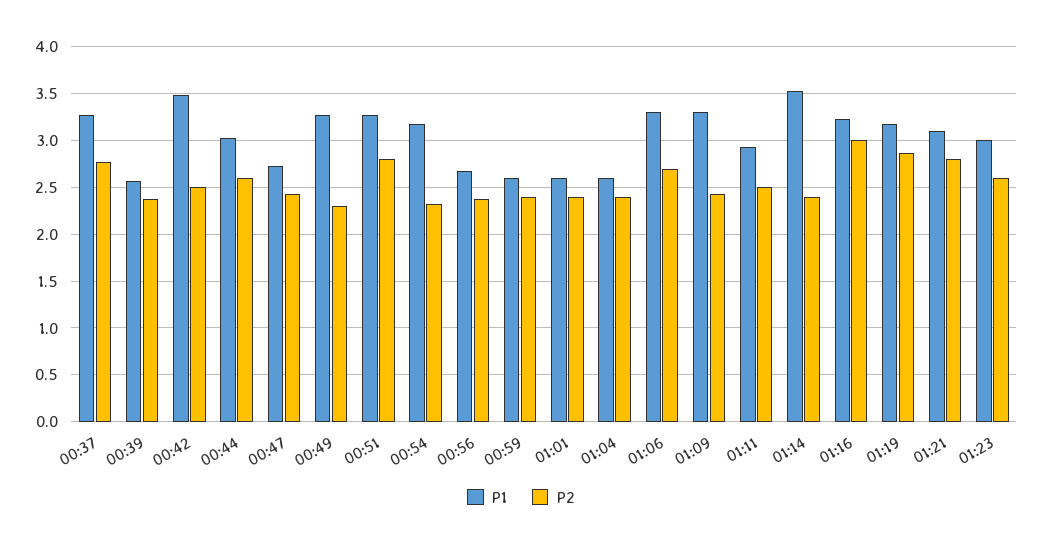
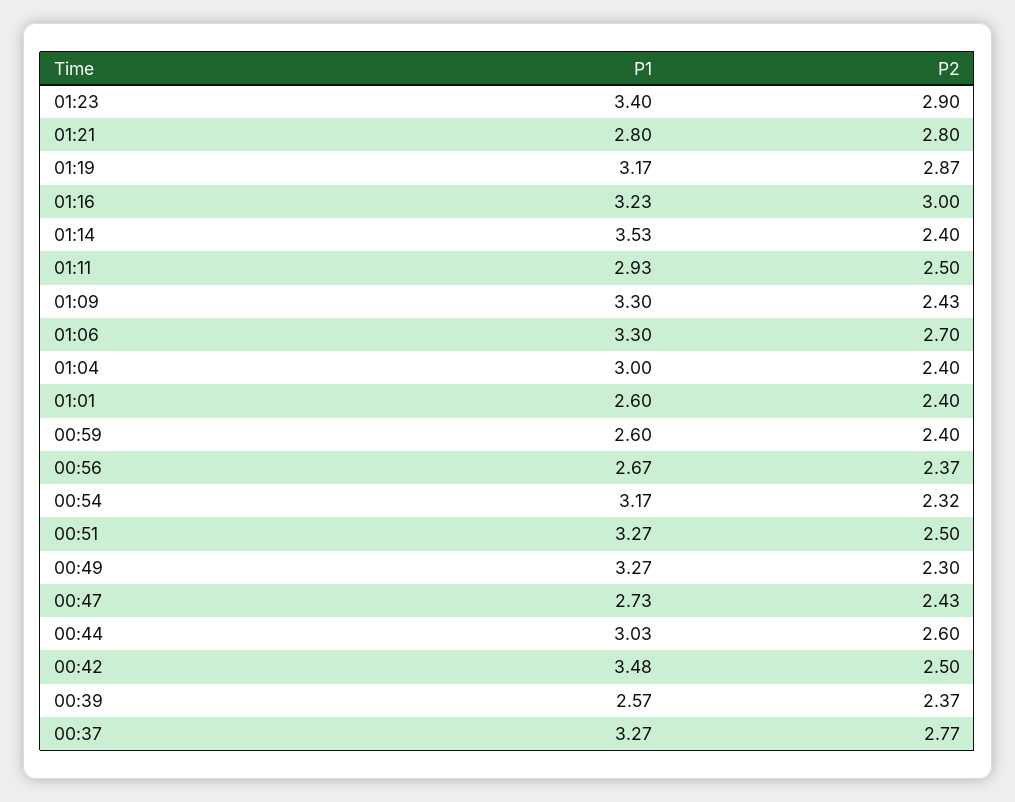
  {
    "P1": {
      "00:37": 3.27,
      "00:39": 2.57,
      "00:42": 3.48,
      "00:44": 3.03,
      "00:47": 2.73,
      "00:49": 3.27,
      "00:51": 3.27,
      "00:54": 3.17,
      "00:56": 2.67,
      "00:59": 2.6,
      "01:01": 2.6,
-     "01:04": 2.6,
+     "01:04": 3,
      "01:06": 3.3,
      "01:09": 3.3,
      "01:11": 2.93,
      "01:14": 3.53,
      "01:16": 3.23,
      "01:19": 3.17,
-     "01:21": 3.1,
+     "01:21": 2.8,
-     "01:23": 3
+     "01:23": 3.4
    },
    "P2": {
      "00:37": 2.77,
      "00:39": 2.37,
      "00:42": 2.5,
      "00:44": 2.6,
      "00:47": 2.43,
      "00:49": 2.3,
-     "00:51": 2.8,
+     "00:51": 2.5,
      "00:54": 2.32,
      "00:56": 2.37,
      "00:59": 2.4,
      "01:01": 2.4,
      "01:04": 2.4,
      "01:06": 2.7,
      "01:09": 2.43,
      "01:11": 2.5,
      "01:14": 2.4,
      "01:16": 3,
      "01:19": 2.87,
      "01:21": 2.8,
-     "01:23": 2.6
+     "01:23": 2.9
    }
  }

